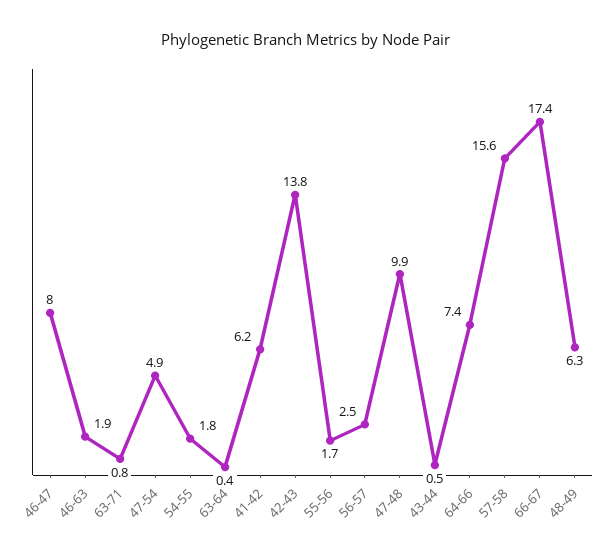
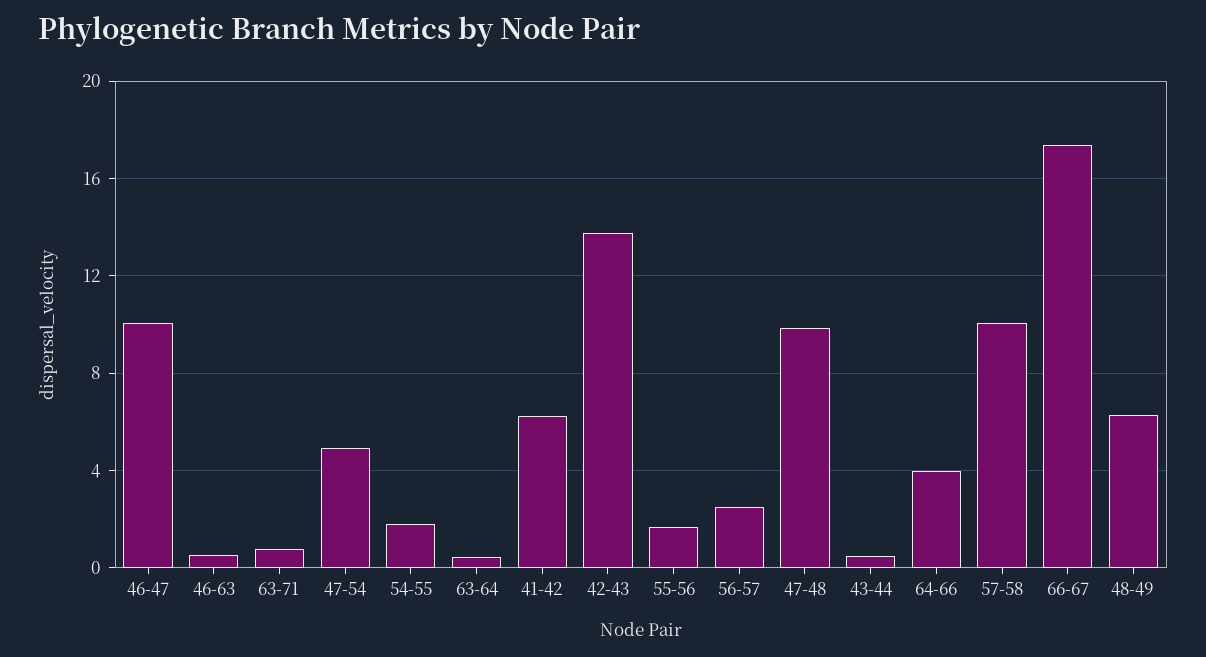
  {
-   "46-47": 8,
+   "46-47": 10,
-   "46-63": 1.9,
+   "46-63": 0.5,
    "63-71": 0.8,
    "47-54": 4.9,
    "54-55": 1.8,
    "63-64": 0.4,
    "41-42": 6.2,
    "42-43": 13.8,
    "55-56": 1.7,
    "56-57": 2.5,
    "47-48": 9.9,
    "43-44": 0.5,
-   "64-66": 7.4,
+   "64-66": 4,
-   "57-58": 15.6,
+   "57-58": 10,
    "66-67": 17.4,
    "48-49": 6.3
  }

